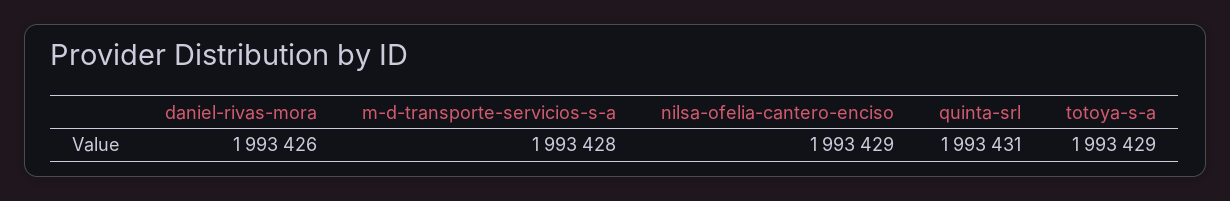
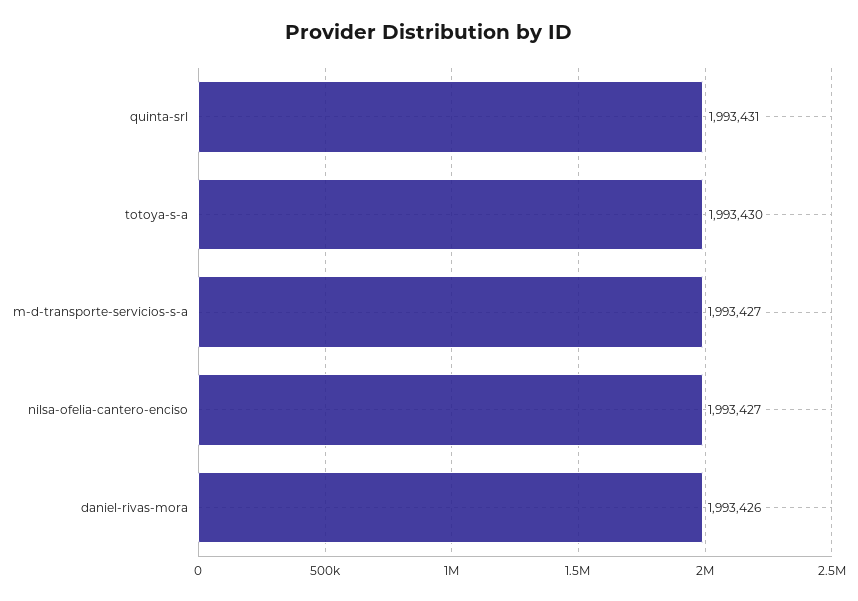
  {
    "daniel-rivas-mora": 1993426,
-   "m-d-transporte-servicios-s-a": 1993428,
+   "m-d-transporte-servicios-s-a": 1993427,
-   "nilsa-ofelia-cantero-enciso": 1993429,
+   "nilsa-ofelia-cantero-enciso": 1993427,
    "quinta-srl": 1993431,
-   "totoya-s-a": 1993429
+   "totoya-s-a": 1993430
  }

